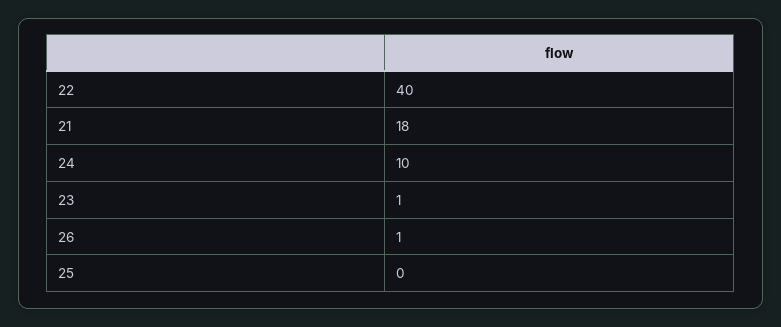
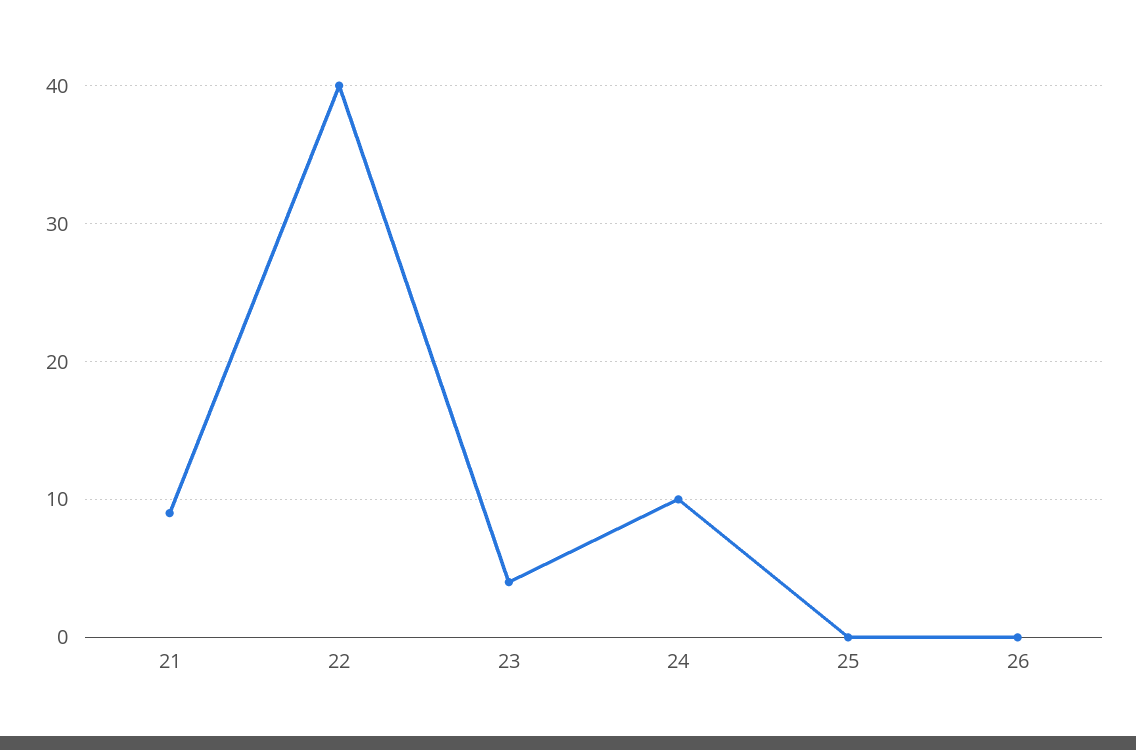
  {
    "22": 40,
-   "21": 18,
+   "21": 9,
    "24": 10,
-   "23": 1,
+   "23": 4,
-   "26": 1,
+   "26": 0,
    "25": 0
  }

